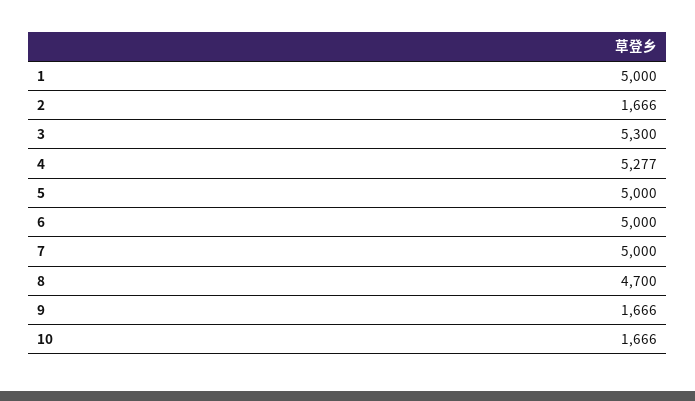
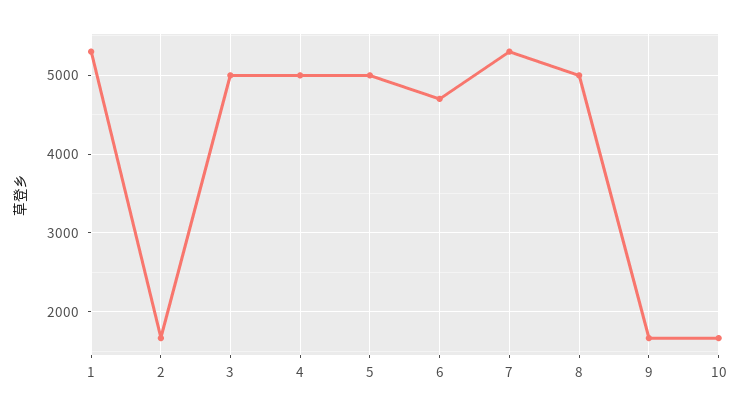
  {
-   "1": 5000,
+   "1": 5300,
    "2": 1666,
-   "3": 5300,
+   "3": 5000,
-   "4": 5277,
+   "4": 5000,
    "5": 5000,
-   "6": 5000,
+   "6": 4700,
-   "7": 5000,
+   "7": 5300,
-   "8": 4700,
+   "8": 5000,
    "9": 1666,
    "10": 1666
  }

